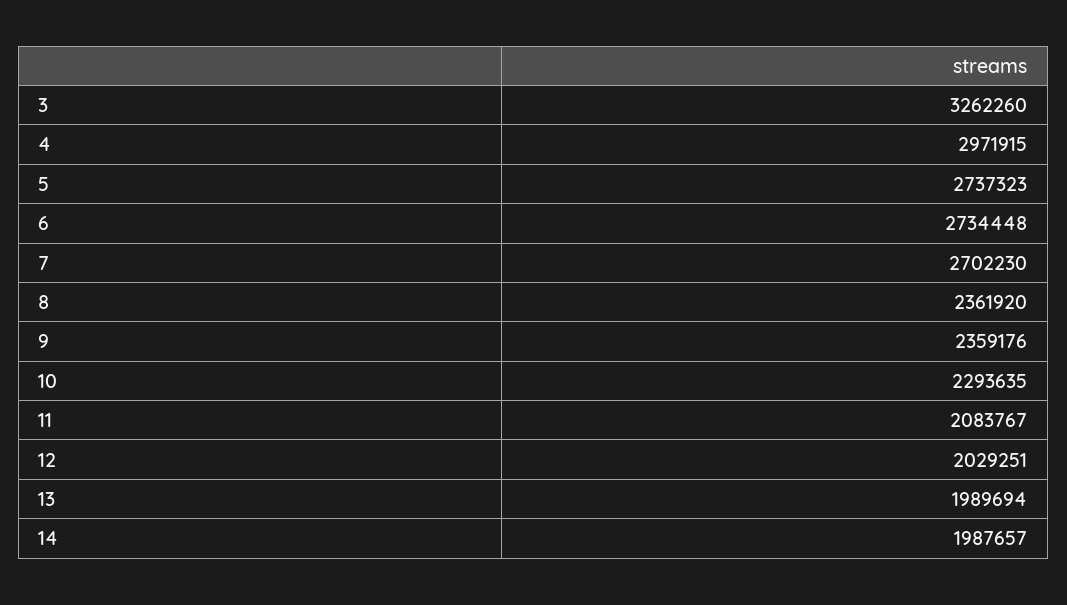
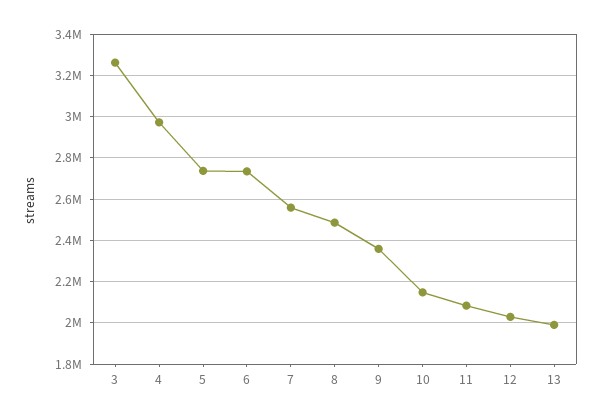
  {
    "3": 3262260,
    "4": 2971915,
    "5": 2737323,
    "6": 2734448,
-   "7": 2702230,
+   "7": 2550000,
-   "8": 2361920,
+   "8": 2500000,
    "9": 2359176,
-   "10": 2293635,
+   "10": 2150000,
    "11": 2083767,
    "12": 2029251,
-   "13": 1989694,
+   "13": 1989694
-   "14": 1987657
  }

